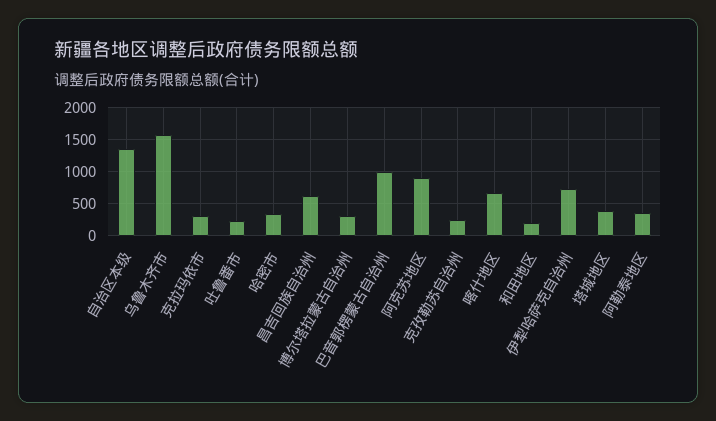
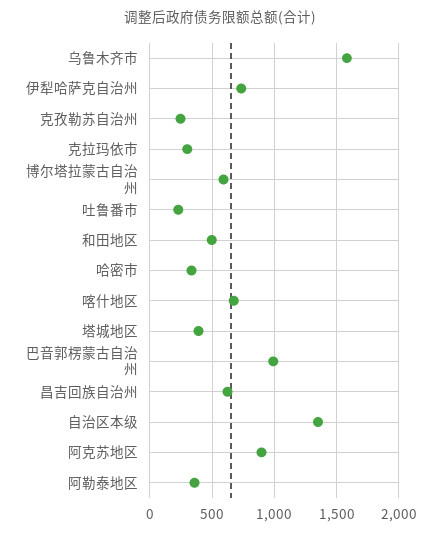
  {
    "自治区本级": 1350,
    "乌鲁木齐市": 1600,
    "克拉玛依市": 300,
    "吐鲁番市": 250,
    "哈密市": 350,
    "昌吉回族自治州": 600,
-   "博尔塔拉蒙古自治州": 300,
+   "博尔塔拉蒙古自治州": 600,
    "巴音郭楞蒙古自治州": 1000,
    "阿克苏地区": 900,
    "克孜勒苏自治州": 250,
    "喀什地区": 650,
-   "和田地区": 200,
+   "和田地区": 500,
    "伊犁哈萨克自治州": 750,
    "塔城地区": 400,
    "阿勒泰地区": 350
  }

